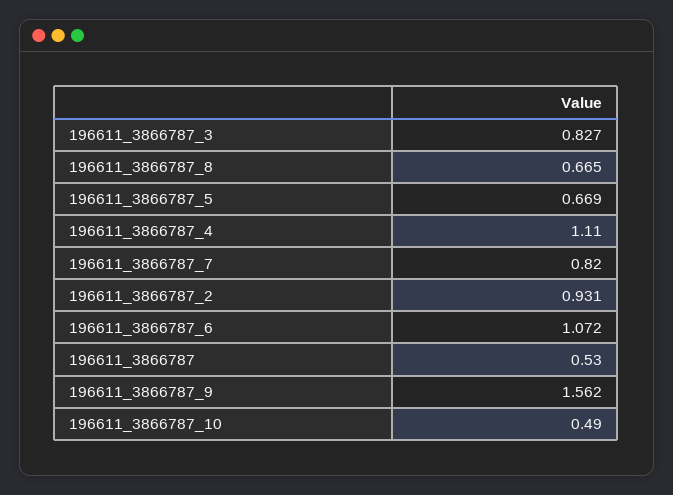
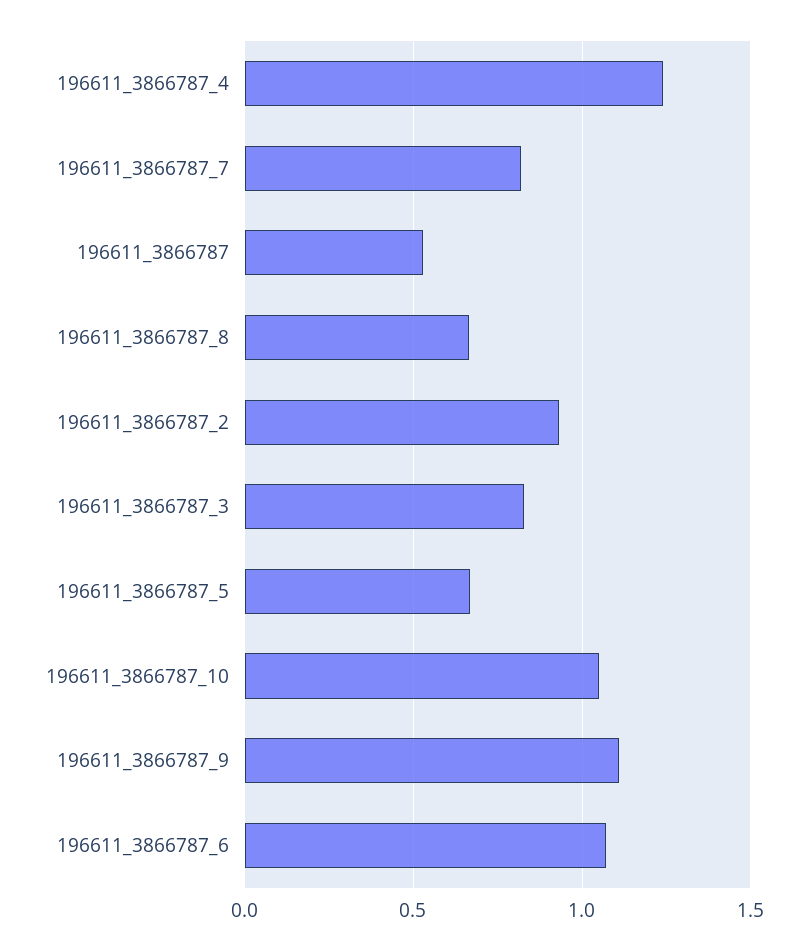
  {
    "196611_3866787_3": 0.827,
    "196611_3866787_8": 0.665,
    "196611_3866787_5": 0.669,
-   "196611_3866787_4": 1.11,
+   "196611_3866787_4": 1.25,
    "196611_3866787_7": 0.82,
    "196611_3866787_2": 0.931,
    "196611_3866787_6": 1.072,
    "196611_3866787": 0.53,
-   "196611_3866787_9": 1.562,
+   "196611_3866787_9": 1.1,
-   "196611_3866787_10": 0.49
+   "196611_3866787_10": 1.05
  }

